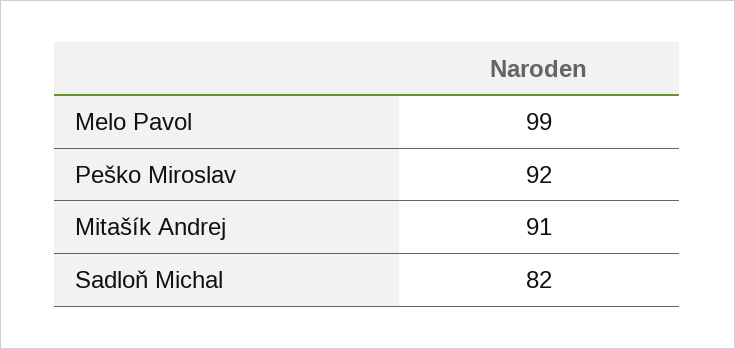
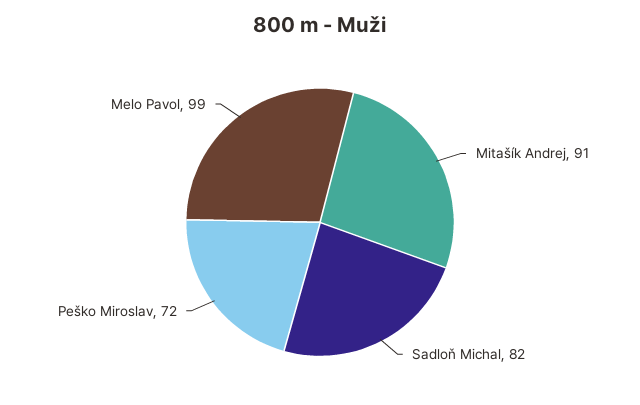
  {
    "Melo Pavol": 99,
-   "Peško Miroslav": 92,
+   "Peško Miroslav": 72,
    "Mitašík Andrej": 91,
    "Sadloň Michal": 82
  }

